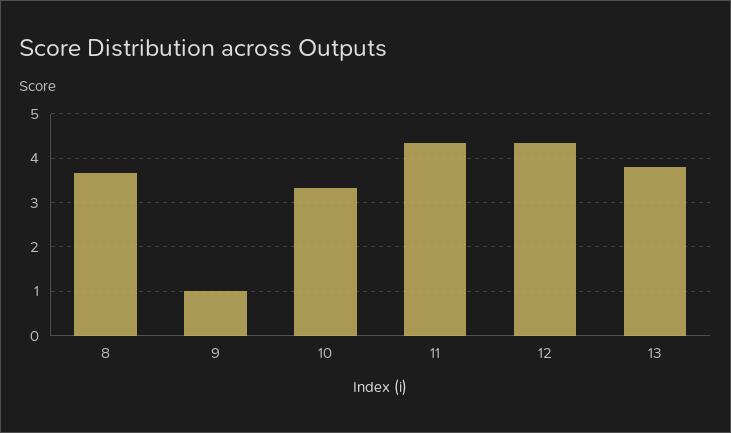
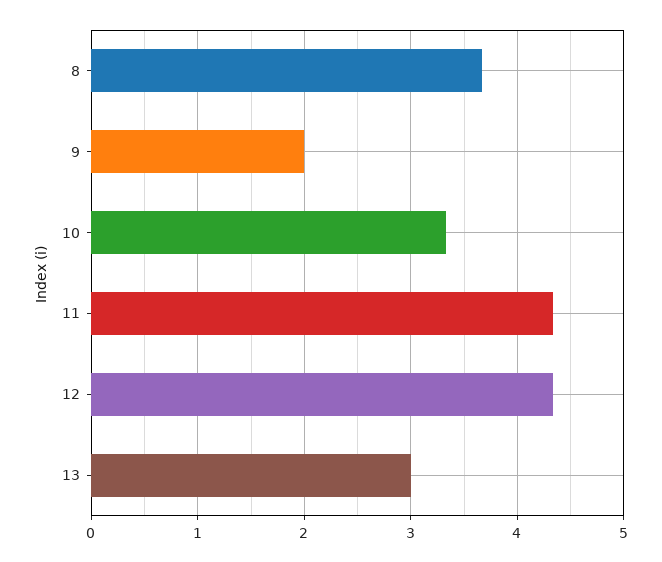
  {
    "8": 3.7,
-   "9": 1,
+   "9": 2,
    "10": 3.3,
    "11": 4.3,
    "12": 4.3,
-   "13": 3.8
+   "13": 3
  }

